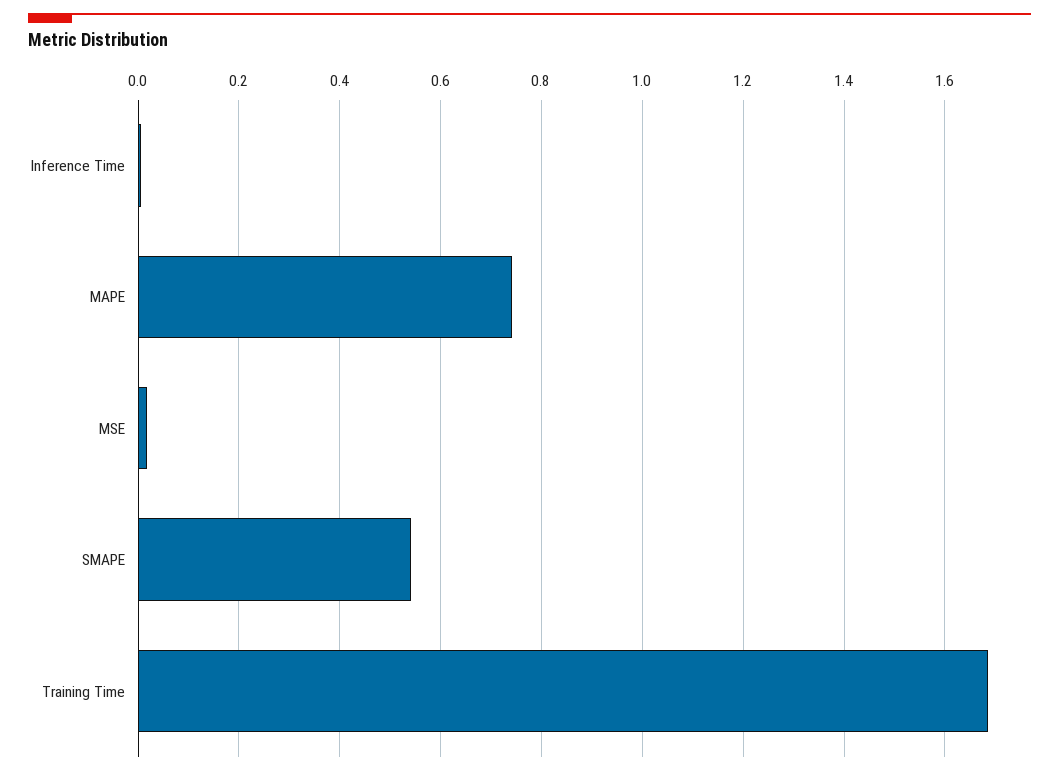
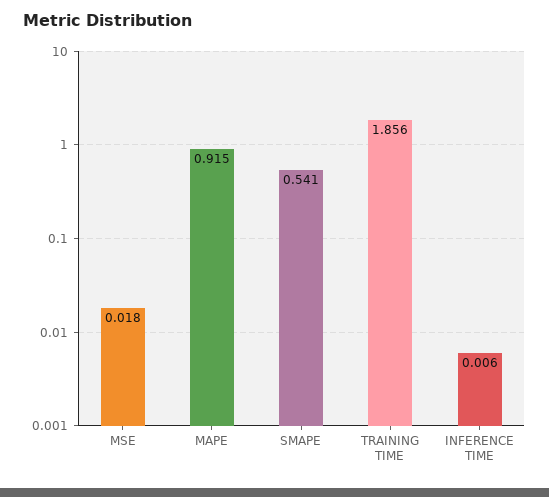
  {
    "Inference Time": 0.006,
-   "MAPE": 0.74,
+   "MAPE": 0.915,
    "MSE": 0.018,
    "SMAPE": 0.541,
-   "Training Time": 1.68
+   "Training Time": 1.856
  }

